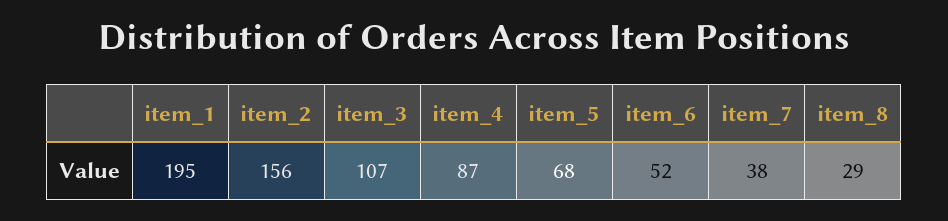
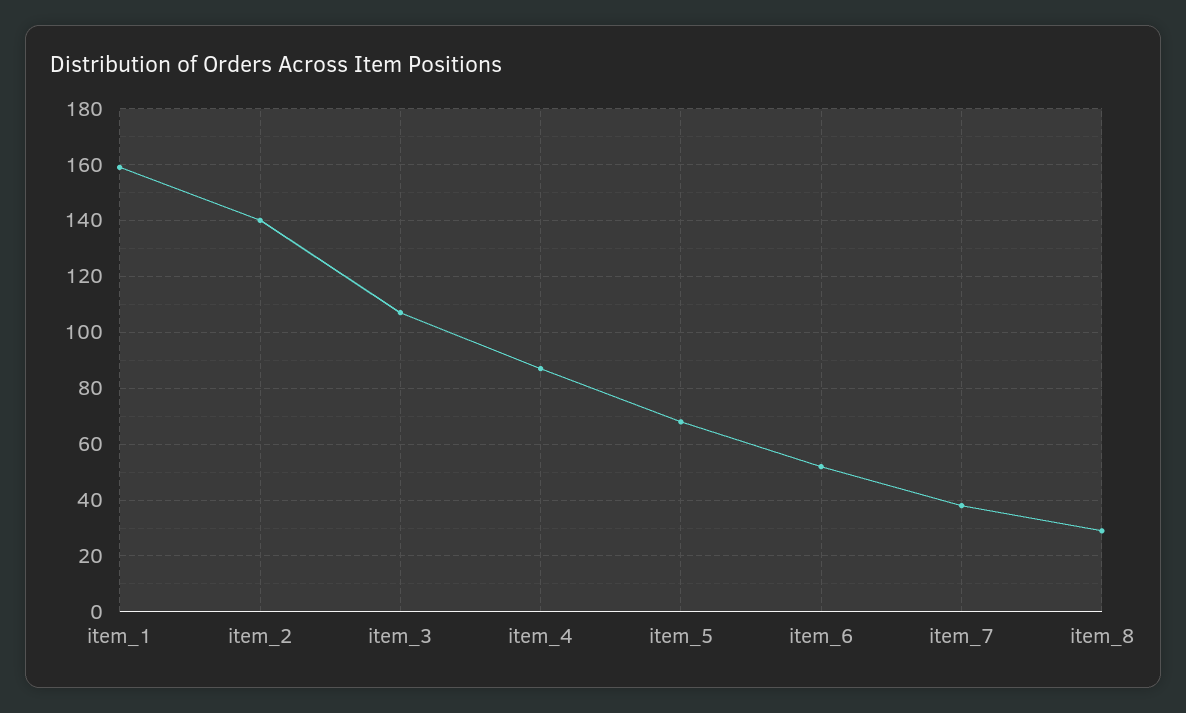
  {
-   "item_1": 195,
+   "item_1": 160,
-   "item_2": 156,
+   "item_2": 140,
    "item_3": 107,
    "item_4": 87,
    "item_5": 68,
    "item_6": 52,
    "item_7": 38,
    "item_8": 29
  }

